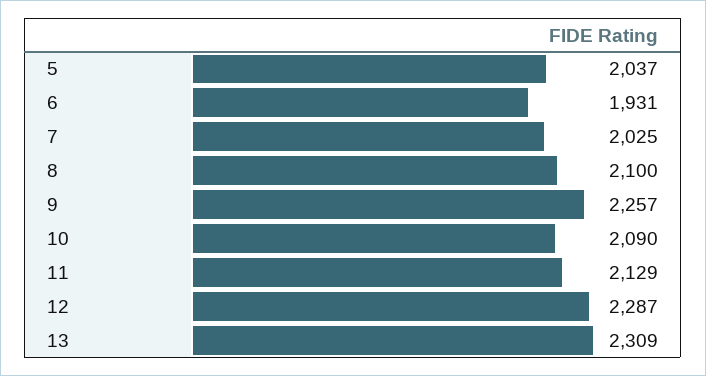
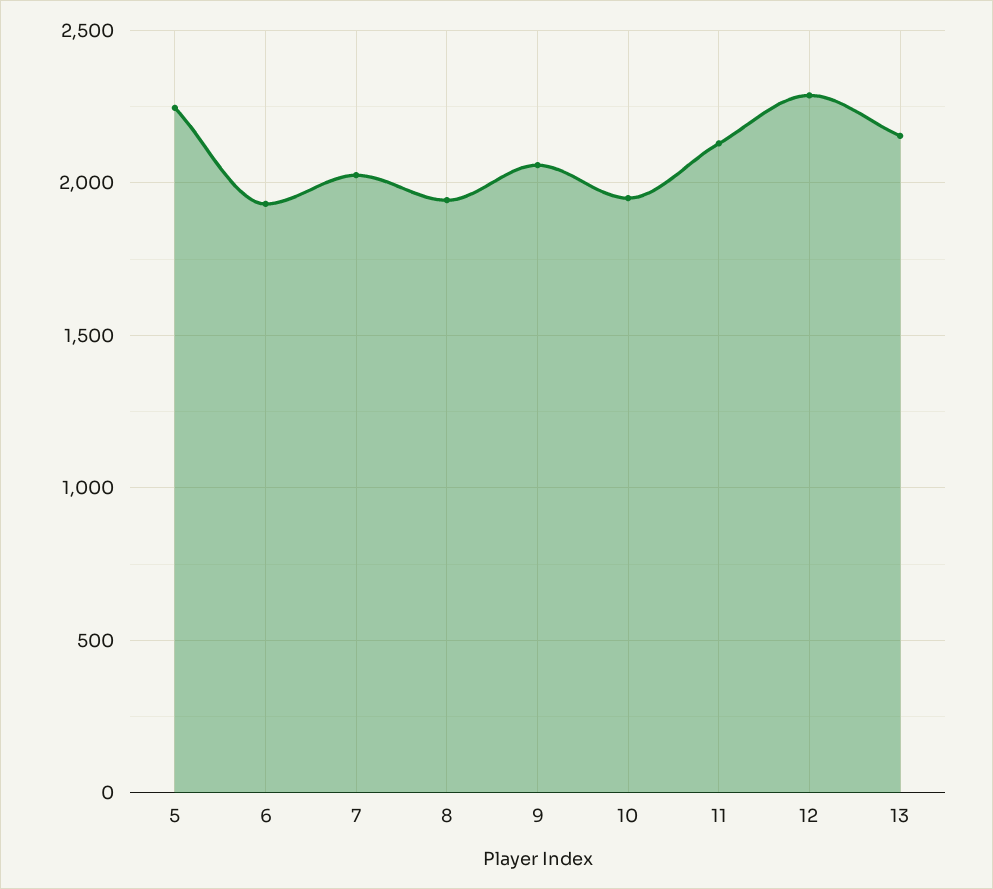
  {
-   "5": 2037,
+   "5": 2250,
    "6": 1931,
    "7": 2025,
-   "8": 2100,
+   "8": 1950,
-   "9": 2257,
+   "9": 2050,
-   "10": 2090,
+   "10": 1950,
    "11": 2129,
    "12": 2287,
-   "13": 2309
+   "13": 2150
  }

